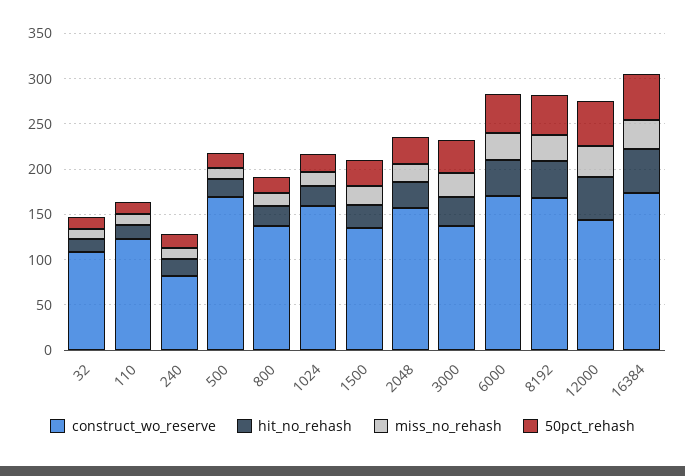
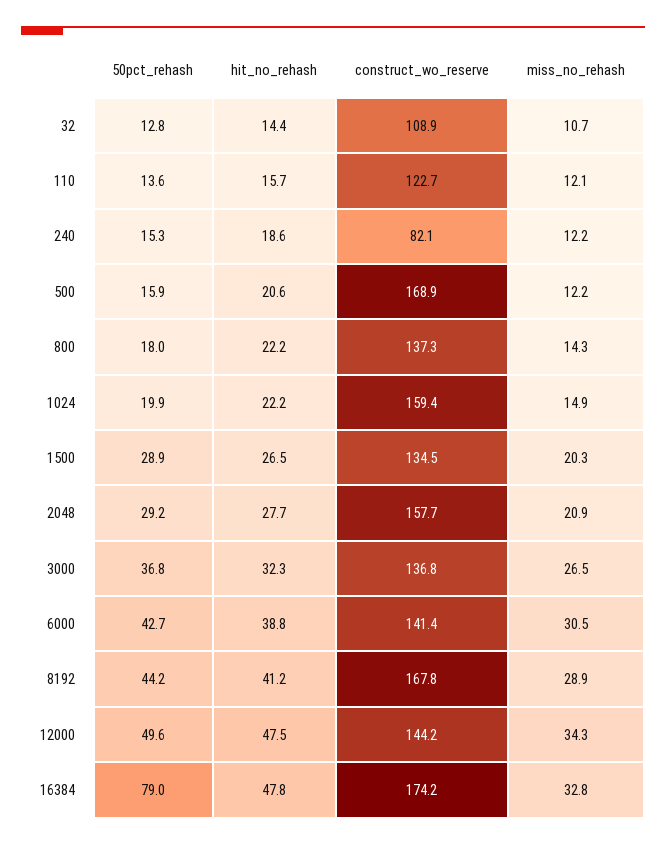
  {
    "construct_wo_reserve": {
      "32": 108.9,
      "110": 122.7,
      "240": 82.1,
      "500": 168.9,
      "800": 137.3,
      "1024": 159.4,
      "1500": 134.5,
      "2048": 157.7,
      "3000": 136.8,
-     "6000": 170,
+     "6000": 141.4,
      "8192": 167.8,
      "12000": 144.2,
      "16384": 174.2
    },
    "hit_no_rehash": {
      "32": 14.4,
      "110": 15.7,
      "240": 18.6,
      "500": 20.6,
      "800": 22.2,
      "1024": 22.2,
      "1500": 26.5,
      "2048": 27.7,
      "3000": 32.3,
      "6000": 38.8,
      "8192": 41.2,
      "12000": 47.5,
      "16384": 47.8
    },
    "miss_no_rehash": {
      "32": 10.7,
      "110": 12.1,
      "240": 12.2,
      "500": 12.2,
      "800": 14.3,
      "1024": 14.9,
      "1500": 20.3,
      "2048": 20.9,
      "3000": 26.5,
      "6000": 30.5,
      "8192": 28.9,
      "12000": 34.3,
      "16384": 32.8
    },
    "50pct_rehash": {
      "32": 12.8,
      "110": 13.6,
      "240": 15.3,
      "500": 15.9,
      "800": 18,
      "1024": 19.9,
      "1500": 28.9,
      "2048": 29.2,
      "3000": 36.8,
      "6000": 42.7,
      "8192": 44.2,
      "12000": 49.6,
-     "16384": 50
+     "16384": 79
    }
  }

